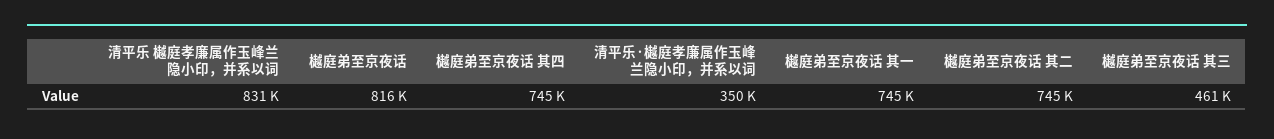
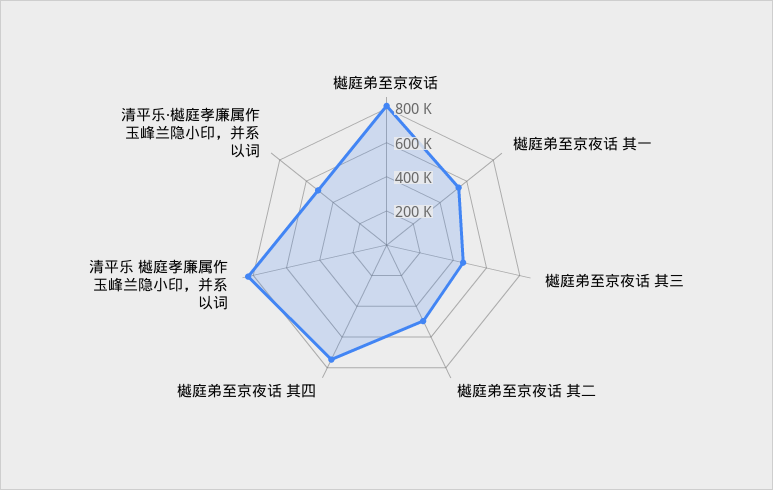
  {
    "清平乐 樾庭孝廉属作玉峰兰隐小印，并系以词": 831000,
    "樾庭弟至京夜话": 816000,
    "樾庭弟至京夜话 其四": 745000,
-   "清平乐·樾庭孝廉属作玉峰兰隐小印，并系以词": 350000,
+   "清平乐·樾庭孝廉属作玉峰兰隐小印，并系以词": 500000,
-   "樾庭弟至京夜话 其一": 745000,
+   "樾庭弟至京夜话 其一": 550000,
-   "樾庭弟至京夜话 其二": 745000,
+   "樾庭弟至京夜话 其二": 500000,
    "樾庭弟至京夜话 其三": 461000
  }

